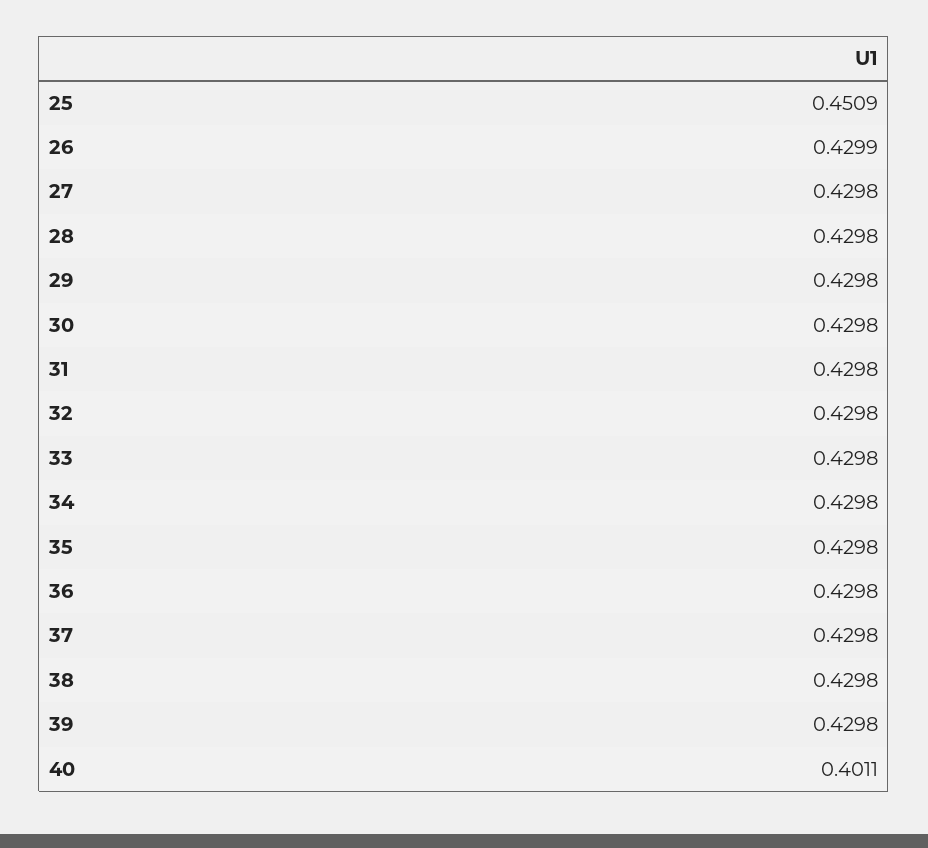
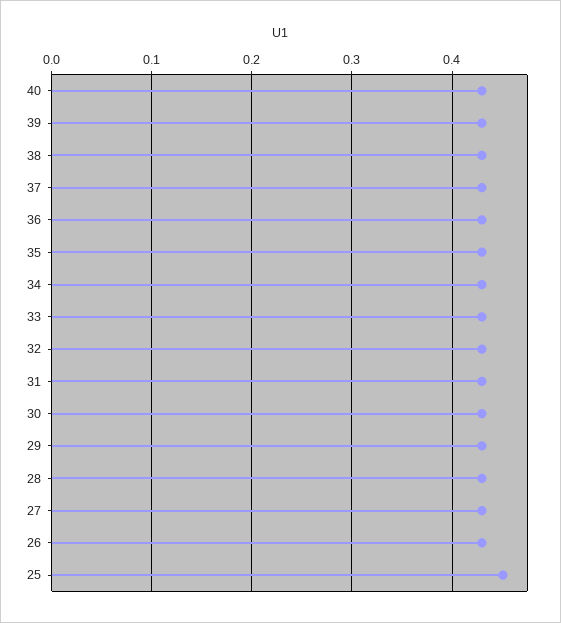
  {
    "25": 0.4509,
    "26": 0.4299,
    "27": 0.4298,
    "28": 0.4298,
    "29": 0.4298,
    "30": 0.4298,
    "31": 0.4298,
    "32": 0.4298,
    "33": 0.4298,
    "34": 0.4298,
    "35": 0.4298,
    "36": 0.4298,
    "37": 0.4298,
    "38": 0.4298,
    "39": 0.4298,
-   "40": 0.4011
+   "40": 0.43
  }

